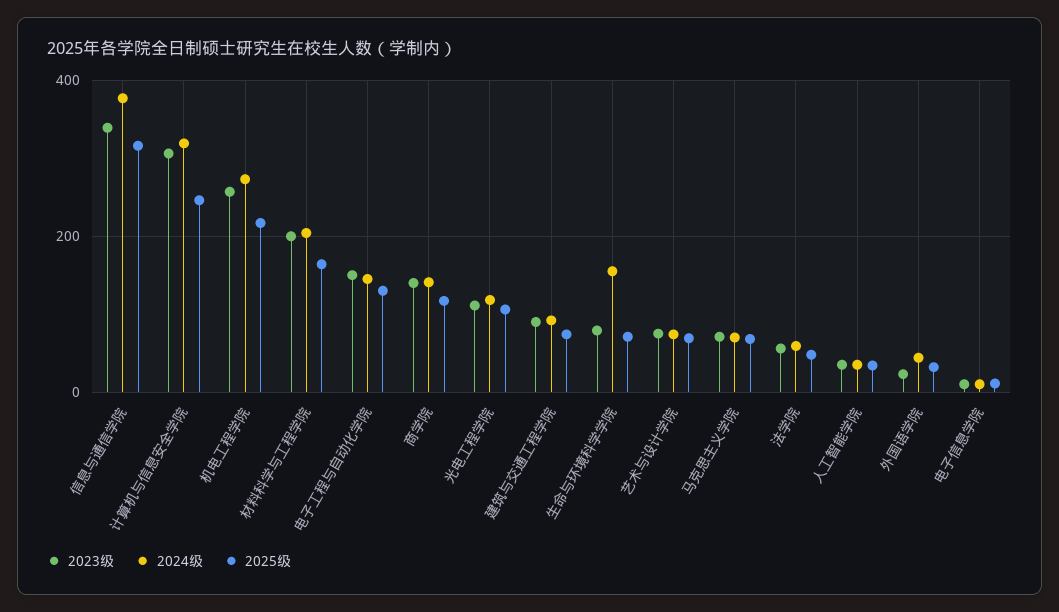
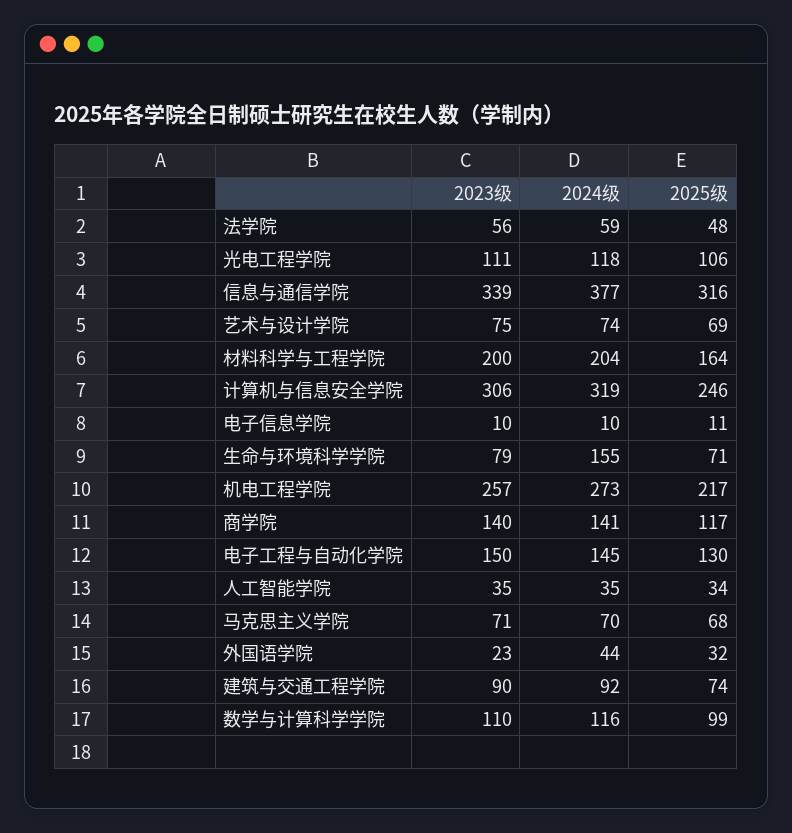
  {
    "2023级": {
      "信息与通信学院": 339,
      "计算机与信息安全学院": 306,
      "机电工程学院": 257,
      "材料科学与工程学院": 200,
      "电子工程与自动化学院": 150,
      "商学院": 140,
      "光电工程学院": 111,
      "建筑与交通工程学院": 90,
      "生命与环境科学学院": 79,
      "艺术与设计学院": 75,
      "马克思主义学院": 71,
      "法学院": 56,
      "人工智能学院": 35,
      "外国语学院": 23,
-     "电子信息学院": 10
+     "电子信息学院": 10,
+     "数学与计算科学学院": 110
    },
    "2024级": {
      "信息与通信学院": 377,
      "计算机与信息安全学院": 319,
      "机电工程学院": 273,
      "材料科学与工程学院": 204,
      "电子工程与自动化学院": 145,
      "商学院": 141,
      "光电工程学院": 118,
      "建筑与交通工程学院": 92,
      "生命与环境科学学院": 155,
      "艺术与设计学院": 74,
      "马克思主义学院": 70,
      "法学院": 59,
      "人工智能学院": 35,
      "外国语学院": 44,
-     "电子信息学院": 10
+     "电子信息学院": 10,
+     "数学与计算科学学院": 116
    },
    "2025级": {
      "信息与通信学院": 316,
      "计算机与信息安全学院": 246,
      "机电工程学院": 217,
      "材料科学与工程学院": 164,
      "电子工程与自动化学院": 130,
      "商学院": 117,
      "光电工程学院": 106,
      "建筑与交通工程学院": 74,
      "生命与环境科学学院": 71,
      "艺术与设计学院": 69,
      "马克思主义学院": 68,
      "法学院": 48,
      "人工智能学院": 34,
      "外国语学院": 32,
-     "电子信息学院": 11
+     "电子信息学院": 11,
+     "数学与计算科学学院": 99
    }
  }

